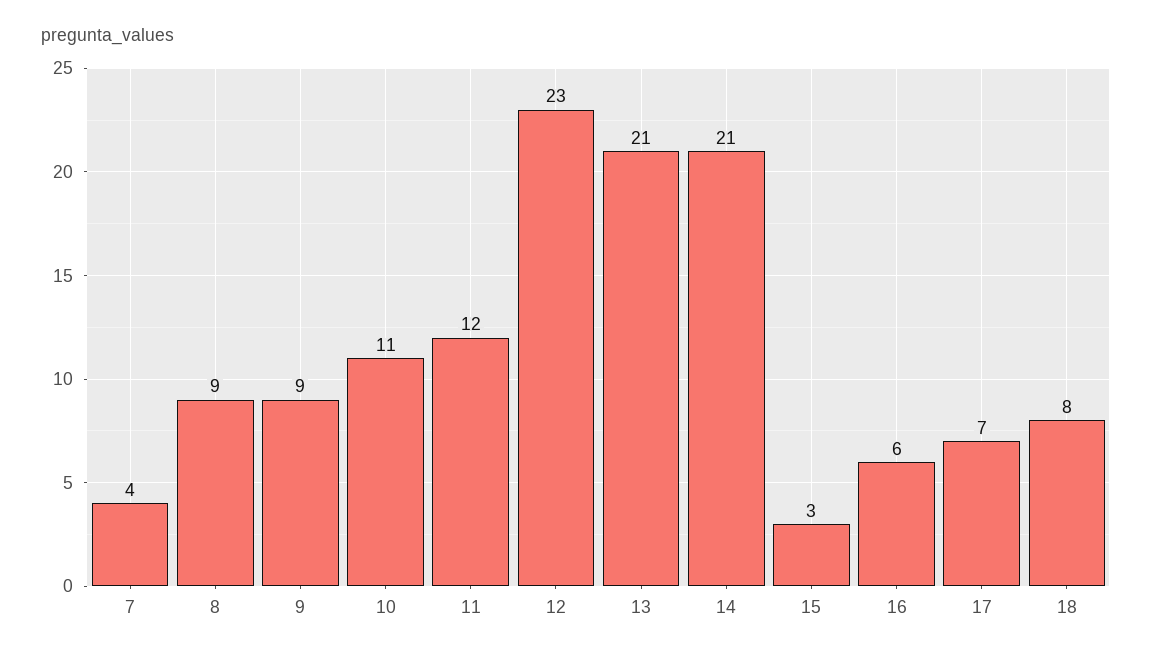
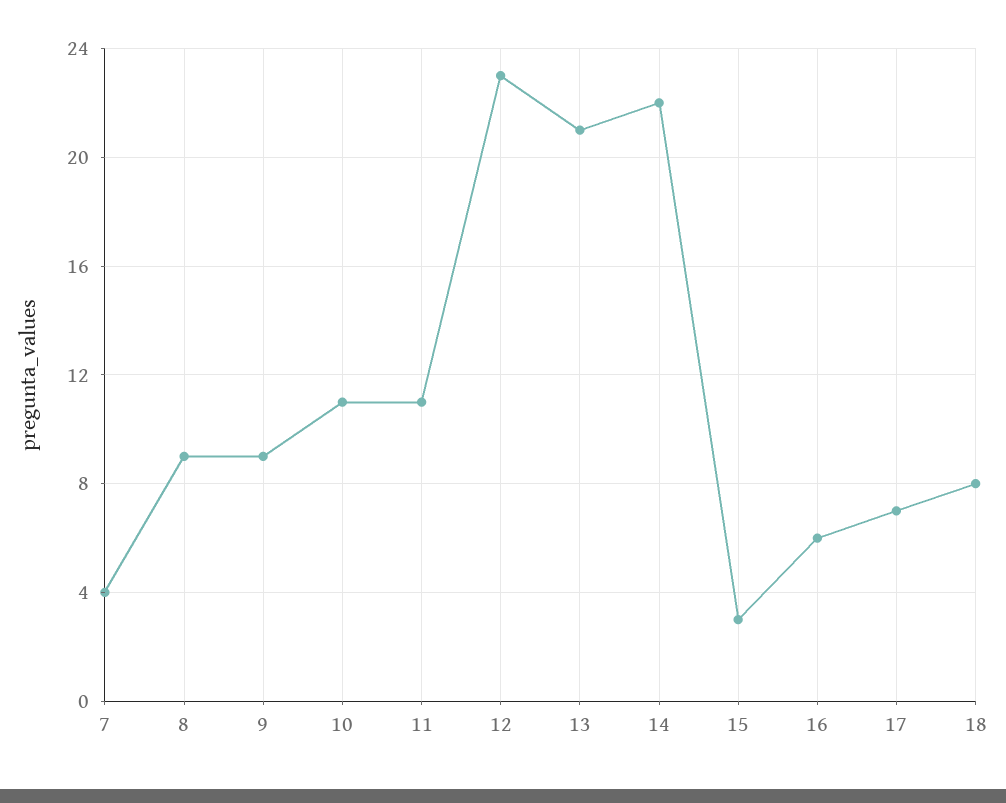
  {
    "7": 4,
    "8": 9,
    "9": 9,
    "10": 11,
-   "11": 12,
+   "11": 11,
    "12": 23,
    "13": 21,
-   "14": 21,
+   "14": 22,
    "15": 3,
    "16": 6,
    "17": 7,
    "18": 8
  }

